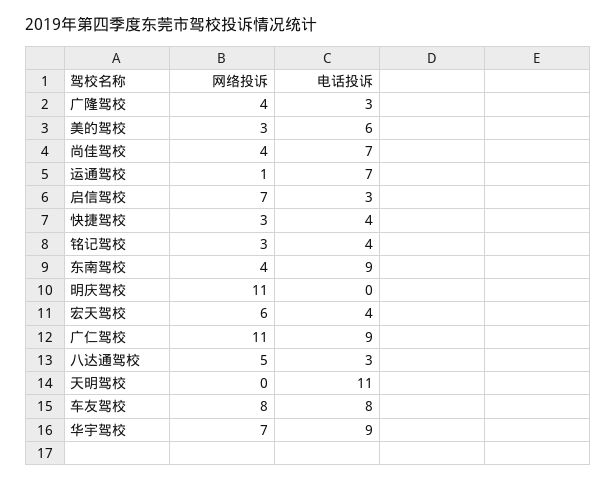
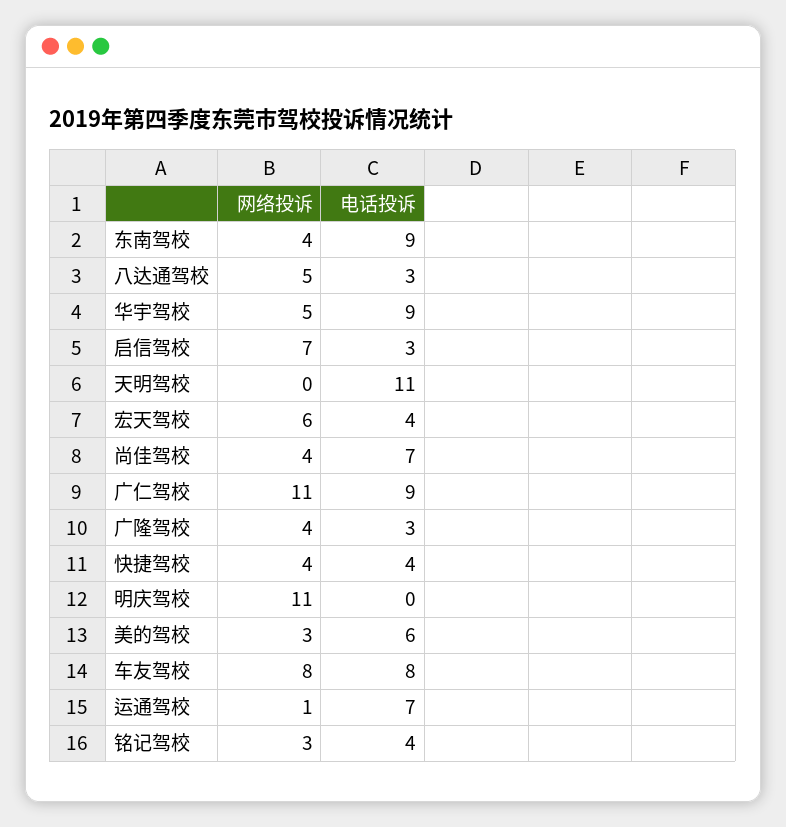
  {
    "网络投诉": {
      "广隆驾校": 4,
      "美的驾校": 3,
      "尚佳驾校": 4,
      "运通驾校": 1,
      "启信驾校": 7,
-     "快捷驾校": 3,
+     "快捷驾校": 4,
      "铭记驾校": 3,
      "东南驾校": 4,
      "明庆驾校": 11,
      "宏天驾校": 6,
      "广仁驾校": 11,
      "八达通驾校": 5,
      "天明驾校": 0,
      "车友驾校": 8,
-     "华宇驾校": 7
+     "华宇驾校": 5
    },
    "电话投诉": {
      "广隆驾校": 3,
      "美的驾校": 6,
      "尚佳驾校": 7,
      "运通驾校": 7,
      "启信驾校": 3,
      "快捷驾校": 4,
      "铭记驾校": 4,
      "东南驾校": 9,
      "明庆驾校": 0,
      "宏天驾校": 4,
      "广仁驾校": 9,
      "八达通驾校": 3,
      "天明驾校": 11,
      "车友驾校": 8,
      "华宇驾校": 9
    }
  }

